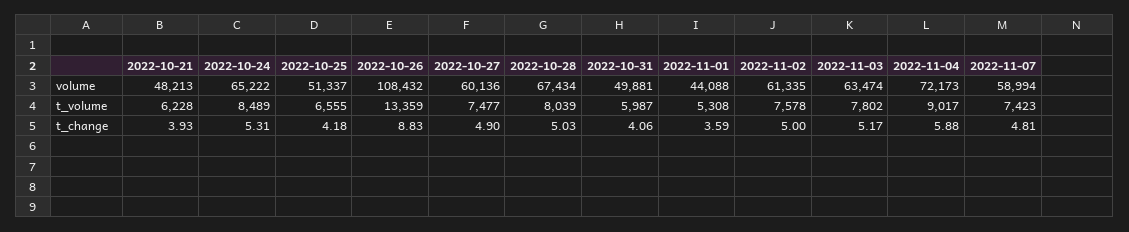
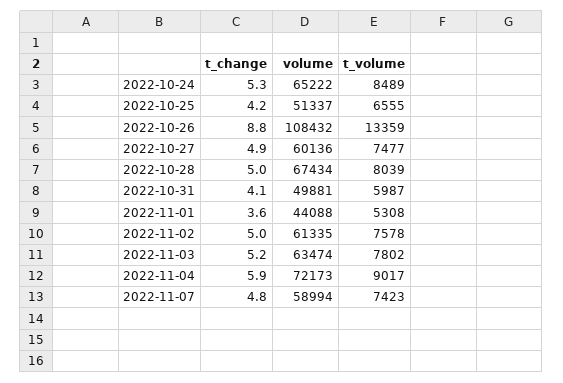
  {
-   "2022-10-21": {
-     "volume": 48213,
-     "t_volume": 6228,
-     "t_change": 3.93
-   },
    "2022-10-24": {
      "volume": 65222,
      "t_volume": 8489,
      "t_change": 5.31
    },
    "2022-10-25": {
      "volume": 51337,
      "t_volume": 6555,
      "t_change": 4.18
    },
    "2022-10-26": {
      "volume": 108432,
      "t_volume": 13359,
      "t_change": 8.83
    },
    "2022-10-27": {
      "volume": 60136,
      "t_volume": 7477,
      "t_change": 4.9
    },
    "2022-10-28": {
      "volume": 67434,
      "t_volume": 8039,
      "t_change": 5.03
    },
    "2022-10-31": {
      "volume": 49881,
      "t_volume": 5987,
      "t_change": 4.06
    },
    "2022-11-01": {
      "volume": 44088,
      "t_volume": 5308,
      "t_change": 3.59
    },
    "2022-11-02": {
      "volume": 61335,
      "t_volume": 7578,
      "t_change": 5
    },
    "2022-11-03": {
      "volume": 63474,
      "t_volume": 7802,
      "t_change": 5.17
    },
    "2022-11-04": {
      "volume": 72173,
      "t_volume": 9017,
      "t_change": 5.88
    },
    "2022-11-07": {
      "volume": 58994,
      "t_volume": 7423,
      "t_change": 4.81
    }
  }

